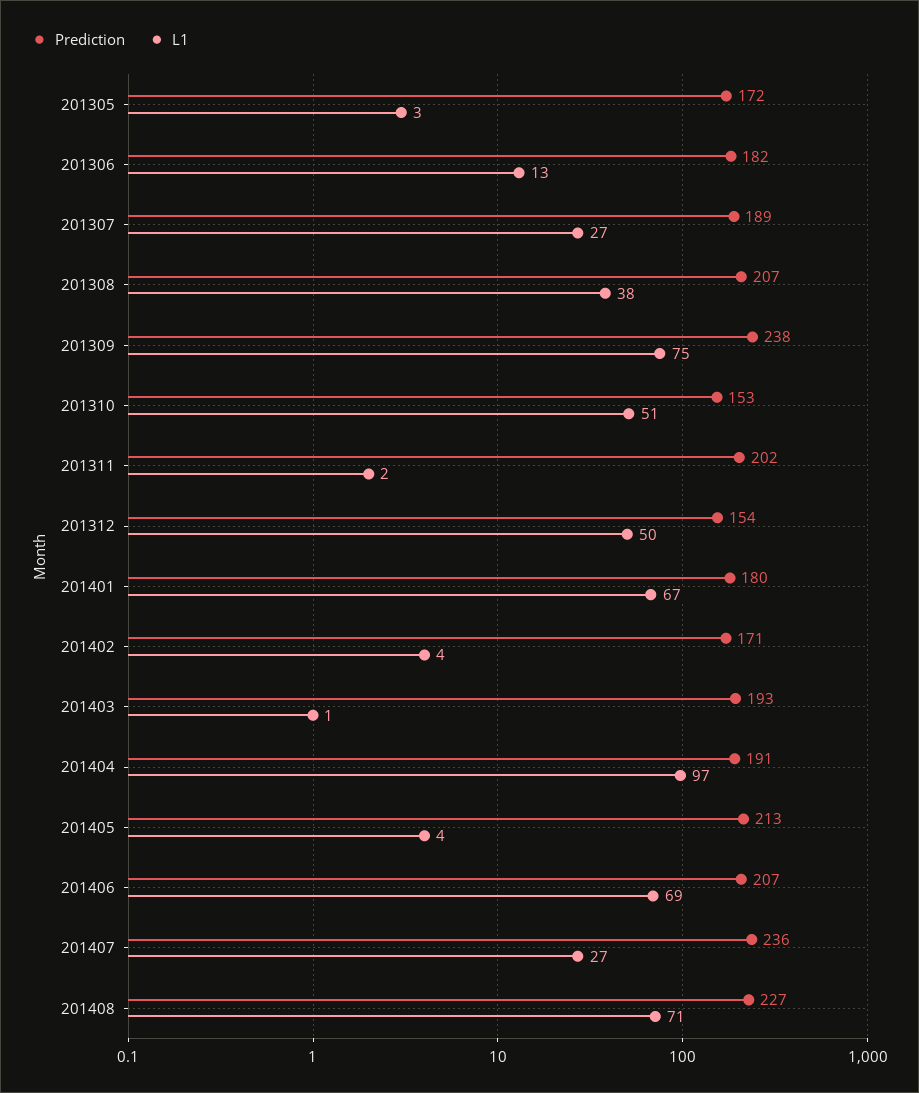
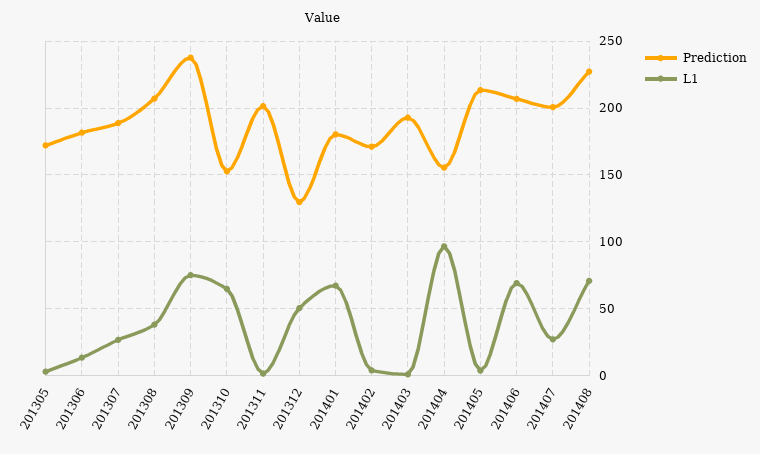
  {
    "Prediction": {
      "201305": 172,
      "201306": 182,
      "201307": 189,
      "201308": 207,
      "201309": 238,
      "201310": 153,
      "201311": 202,
-     "201312": 154,
+     "201312": 130,
      "201401": 180,
      "201402": 171,
      "201403": 193,
-     "201404": 191,
+     "201404": 155,
      "201405": 213,
      "201406": 207,
-     "201407": 236,
+     "201407": 200,
      "201408": 227
    },
    "L1": {
      "201305": 3,
      "201306": 13,
      "201307": 27,
      "201308": 38,
      "201309": 75,
-     "201310": 51,
+     "201310": 65,
      "201311": 2,
      "201312": 50,
      "201401": 67,
      "201402": 4,
      "201403": 1,
      "201404": 97,
      "201405": 4,
      "201406": 69,
      "201407": 27,
      "201408": 71
    }
  }

